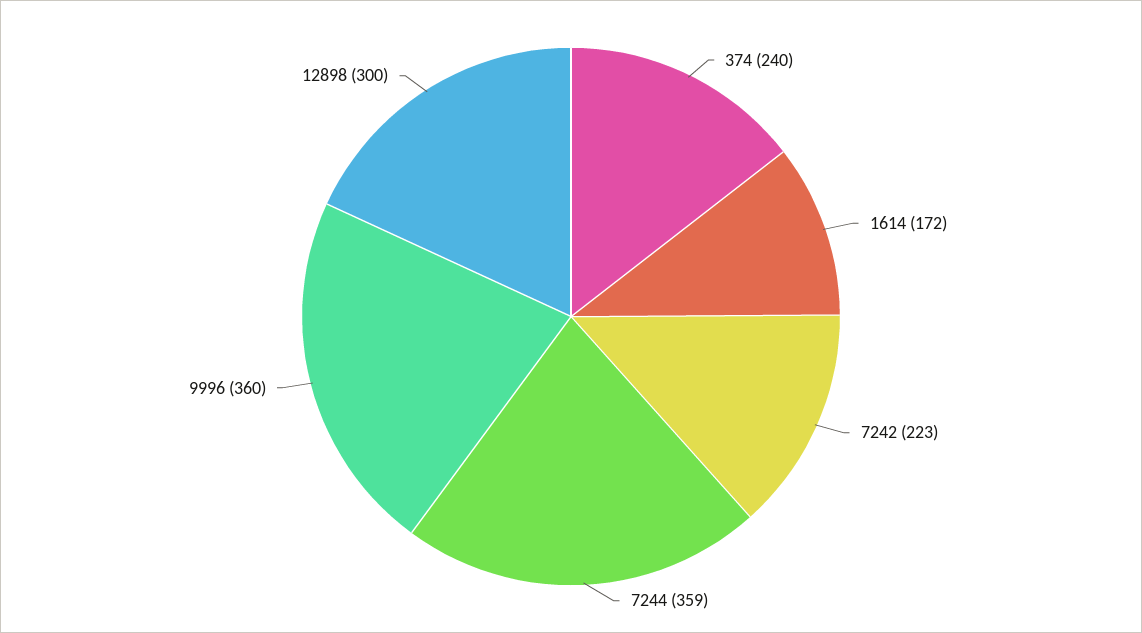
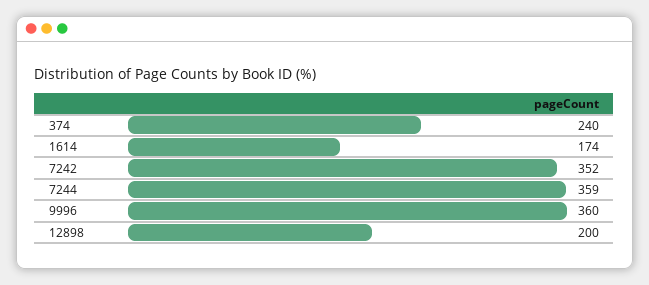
  {
    "374": 240,
-   "1614": 172,
+   "1614": 174,
-   "7242": 223,
+   "7242": 352,
    "7244": 359,
    "9996": 360,
-   "12898": 300
+   "12898": 200
  }

